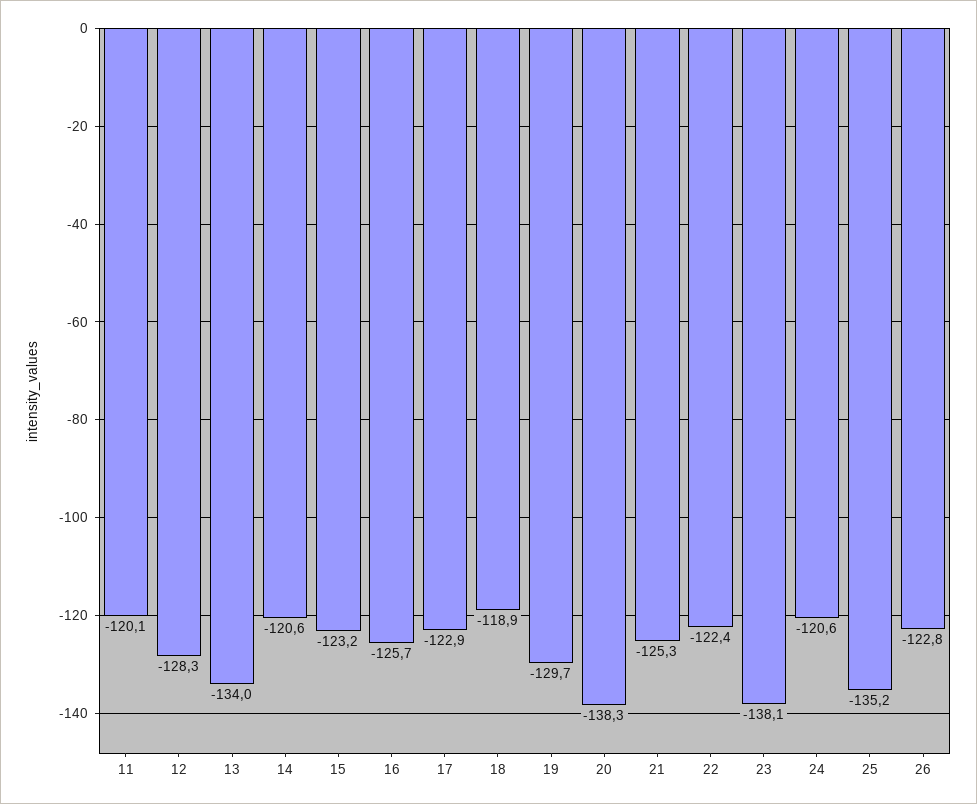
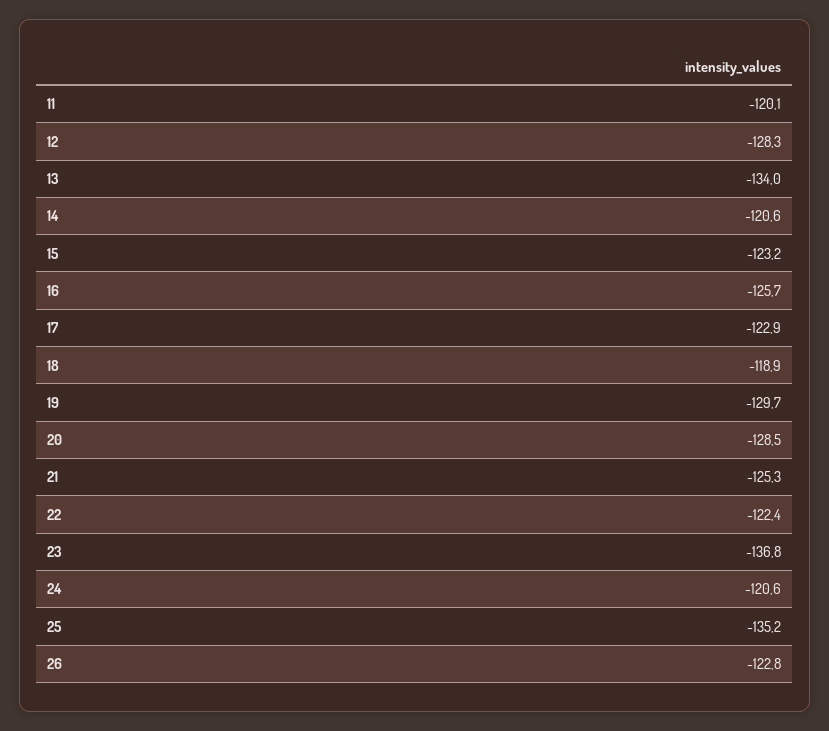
  {
    "11": -120.1,
    "12": -128.3,
    "13": -134,
    "14": -120.6,
    "15": -123.2,
    "16": -125.7,
    "17": -122.9,
    "18": -118.9,
    "19": -129.7,
-   "20": -138.3,
+   "20": -128.5,
    "21": -125.3,
    "22": -122.4,
-   "23": -138.1,
+   "23": -136.8,
    "24": -120.6,
    "25": -135.2,
    "26": -122.8
  }

